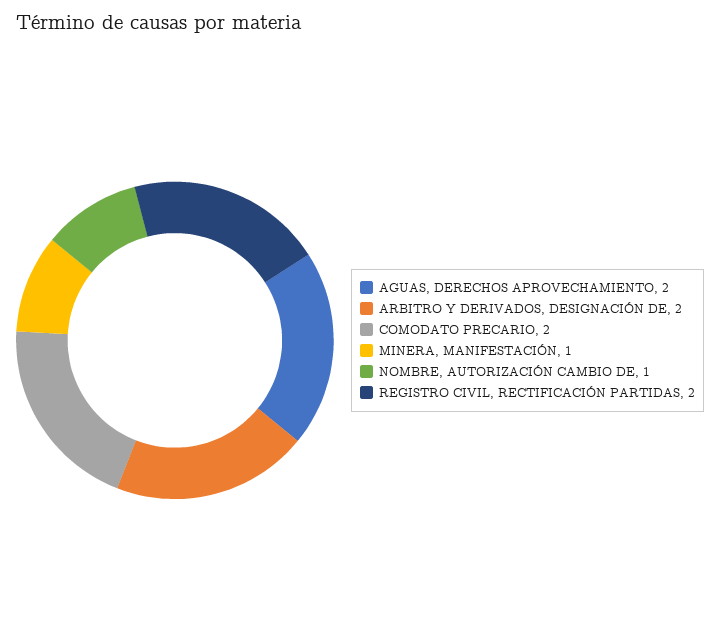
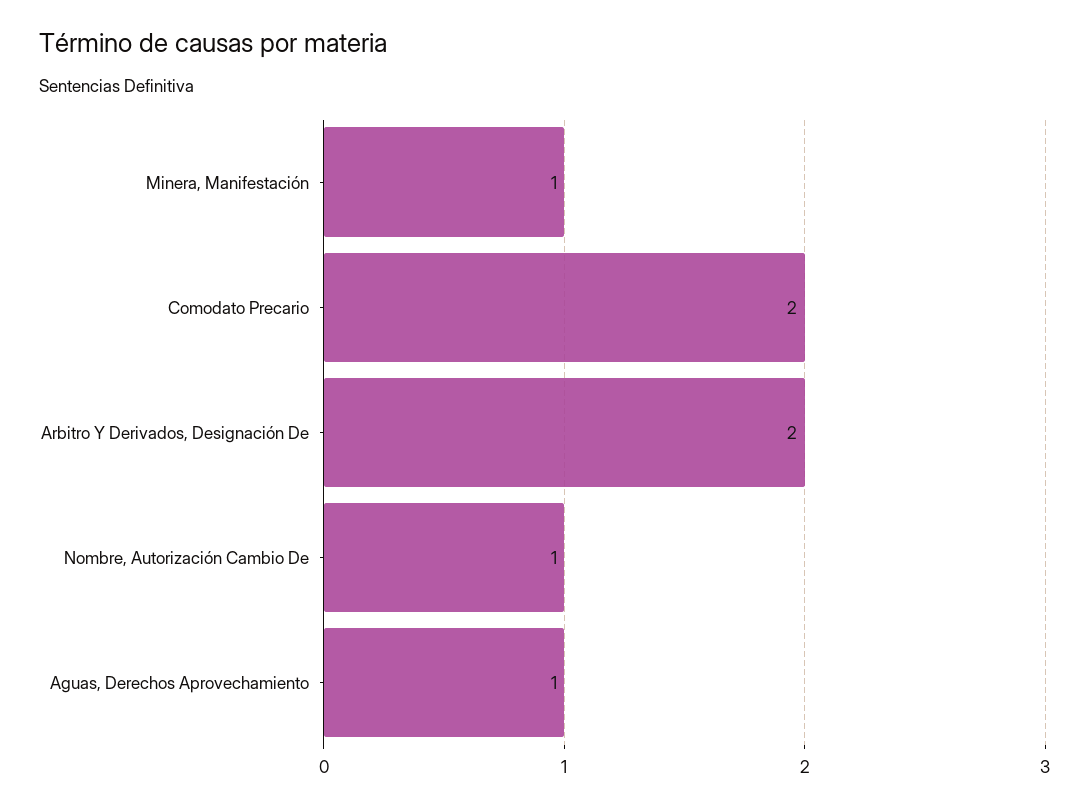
  {
-   "AGUAS, DERECHOS APROVECHAMIENTO": 2,
+   "AGUAS, DERECHOS APROVECHAMIENTO": 1,
    "ARBITRO Y DERIVADOS, DESIGNACIÓN DE": 2,
    "COMODATO PRECARIO": 2,
    "MINERA, MANIFESTACIÓN": 1,
-   "NOMBRE, AUTORIZACIÓN CAMBIO DE": 1,
+   "NOMBRE, AUTORIZACIÓN CAMBIO DE": 1
-   "REGISTRO CIVIL, RECTIFICACIÓN PARTIDAS": 2
  }

